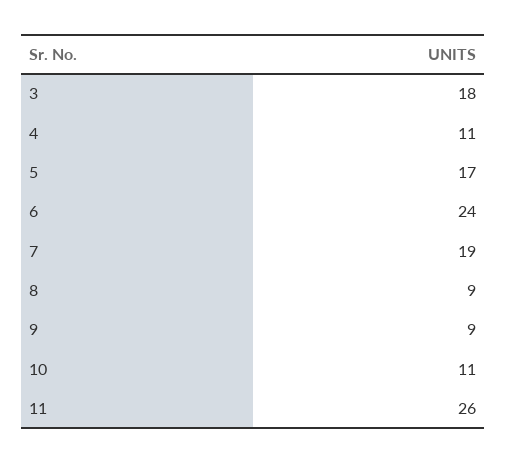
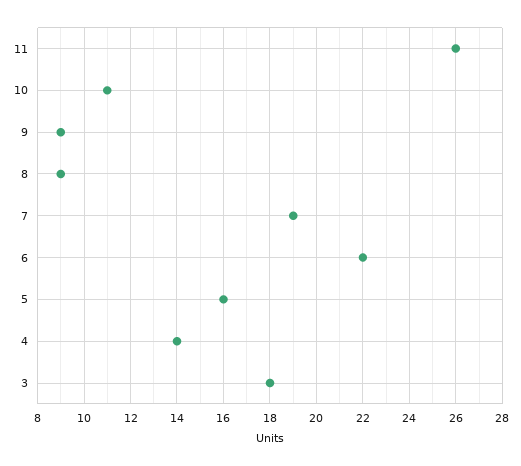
  {
    "3": 18,
-   "4": 11,
+   "4": 14,
-   "5": 17,
+   "5": 16,
-   "6": 24,
+   "6": 22,
    "7": 19,
    "8": 9,
    "9": 9,
    "10": 11,
    "11": 26
  }

